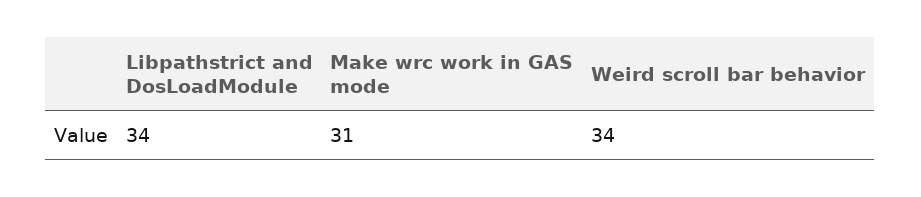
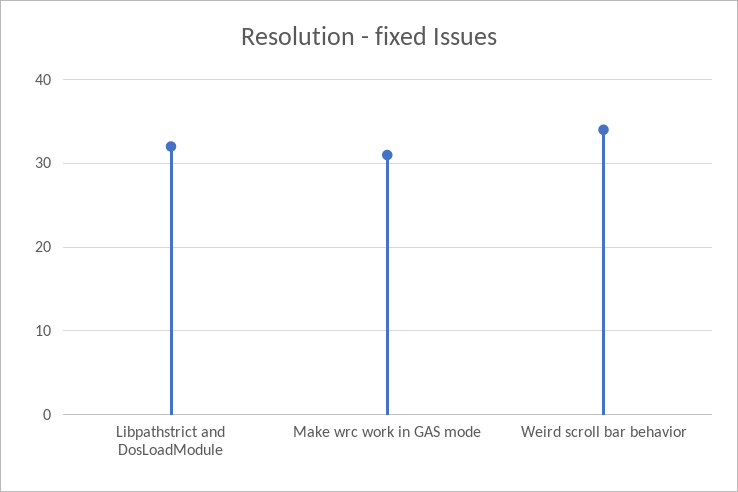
  {
-   "Libpathstrict and DosLoadModule": 34,
+   "Libpathstrict and DosLoadModule": 32,
    "Make wrc work in GAS mode": 31,
    "Weird scroll bar behavior": 34
  }

